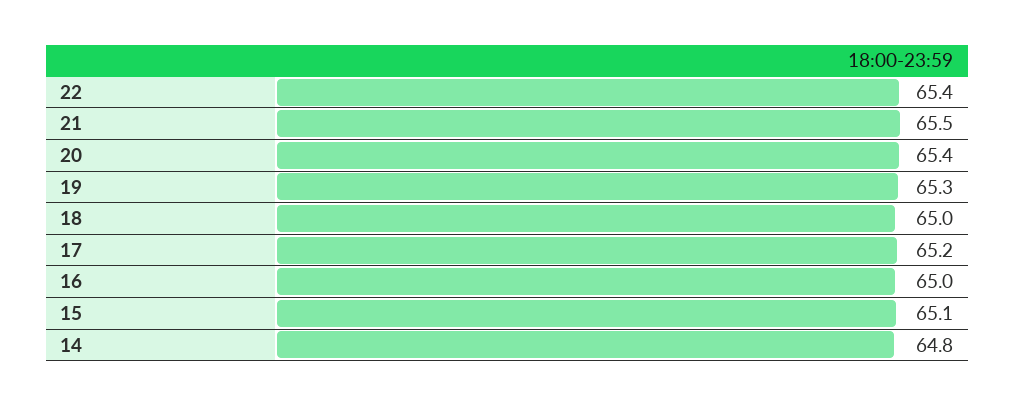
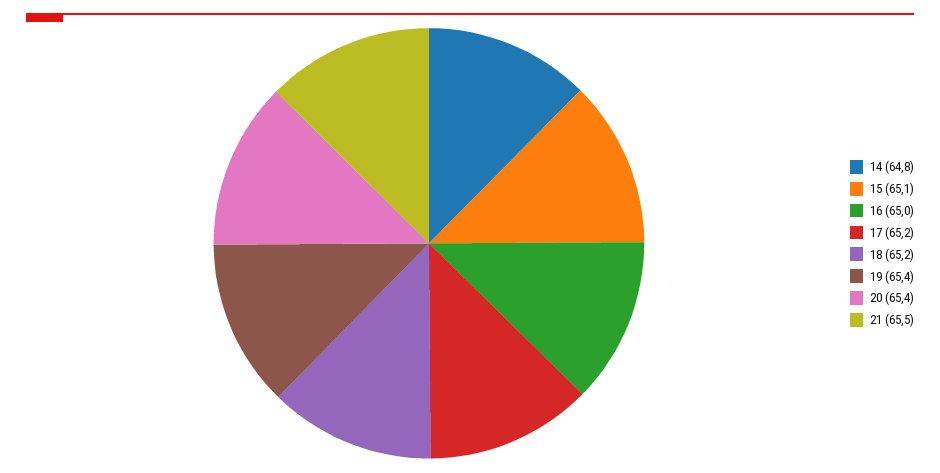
  {
-   "22": 65.4,
    "21": 65.5,
    "20": 65.4,
-   "19": 65.3,
+   "19": 65.4,
-   "18": 65,
+   "18": 65.2,
    "17": 65.2,
    "16": 65,
    "15": 65.1,
    "14": 64.8
  }

